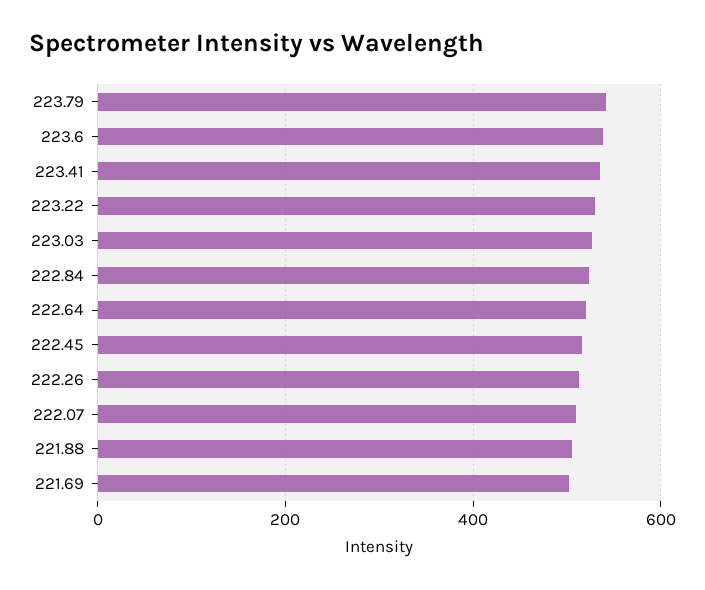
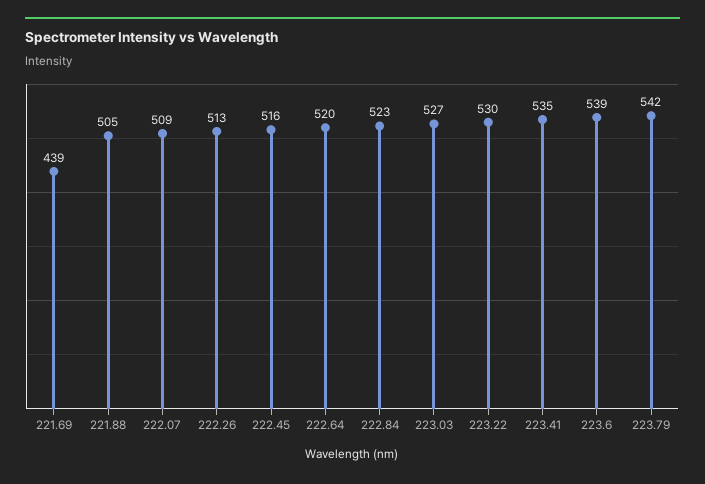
  {
    "223.79": 542,
    "223.6": 539,
    "223.41": 535,
    "223.22": 530,
    "223.03": 527,
    "222.84": 523,
    "222.64": 520,
    "222.45": 516,
    "222.26": 513,
    "222.07": 509,
    "221.88": 505,
-   "221.69": 500
+   "221.69": 439
  }

